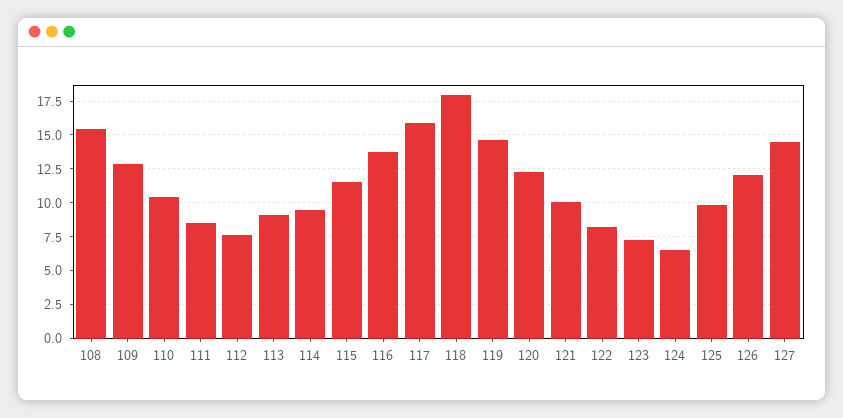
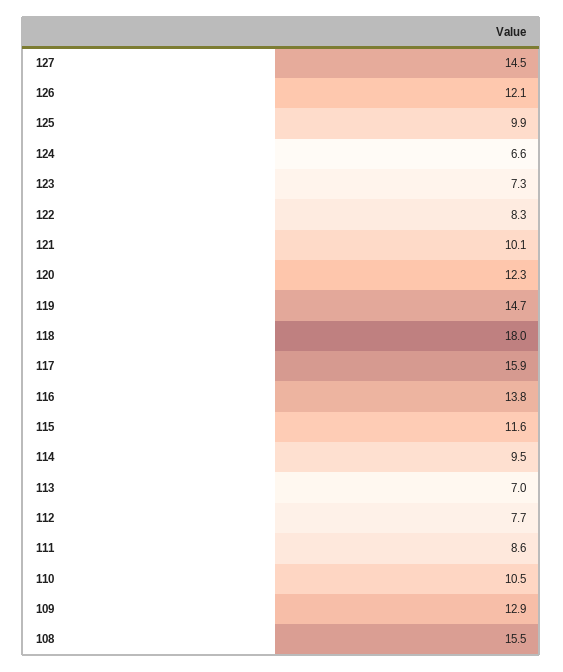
  {
    "108": 15.5,
    "109": 12.9,
    "110": 10.5,
    "111": 8.6,
    "112": 7.7,
-   "113": 9,
+   "113": 7,
    "114": 9.5,
    "115": 11.6,
    "116": 13.8,
    "117": 15.9,
    "118": 18,
    "119": 14.7,
    "120": 12.3,
    "121": 10.1,
    "122": 8.3,
    "123": 7.3,
    "124": 6.6,
    "125": 9.9,
    "126": 12.1,
    "127": 14.5
  }

